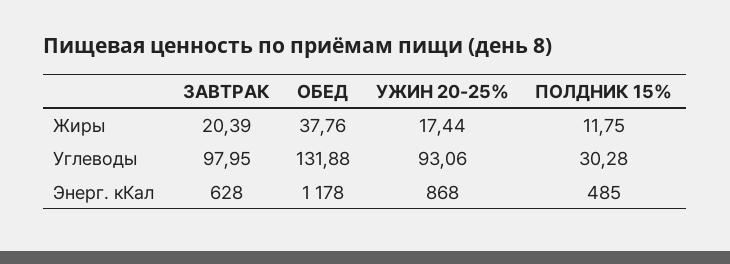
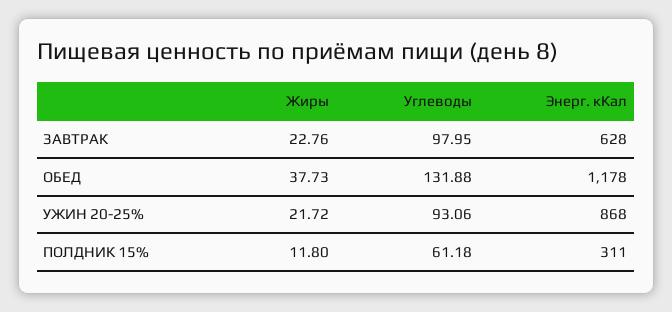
  {
    "ЗАВТРАК": {
-     "Жиры": 20.39,
+     "Жиры": 22.76,
      "Углеводы": 97.95,
      "Энерг. кКал": 628
    },
    "ОБЕД": {
-     "Жиры": 37.76,
+     "Жиры": 37.73,
      "Углеводы": 131.88,
      "Энерг. кКал": 1178
    },
    "УЖИН 20-25%": {
-     "Жиры": 17.44,
+     "Жиры": 21.72,
      "Углеводы": 93.06,
      "Энерг. кКал": 868
    },
    "ПОЛДНИК 15%": {
-     "Жиры": 11.75,
+     "Жиры": 11.8,
-     "Углеводы": 30.28,
+     "Углеводы": 61.18,
-     "Энерг. кКал": 485
+     "Энерг. кКал": 311
    }
  }

